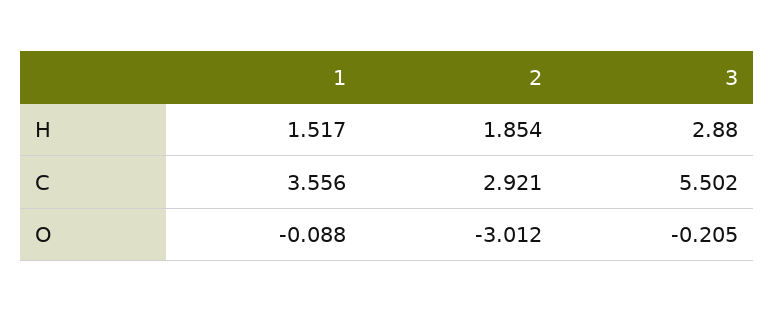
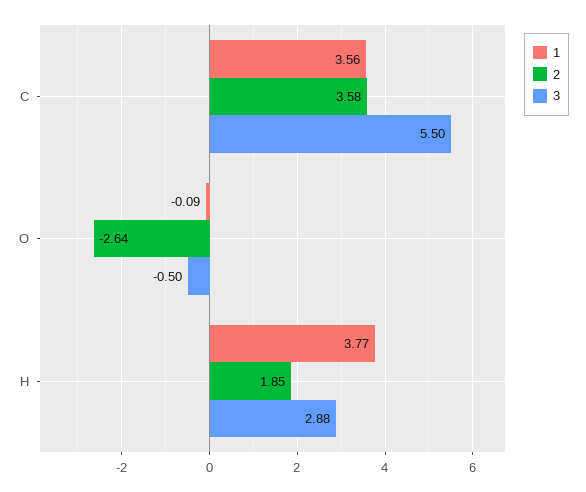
  {
    "1": {
-     "H": 1.517,
+     "H": 3.77,
      "C": 3.556,
      "O": -0.088
    },
    "2": {
      "H": 1.854,
-     "C": 2.921,
+     "C": 3.58,
-     "O": -3.012
+     "O": -2.64
    },
    "3": {
      "H": 2.88,
      "C": 5.502,
-     "O": -0.205
+     "O": -0.5
    }
  }

